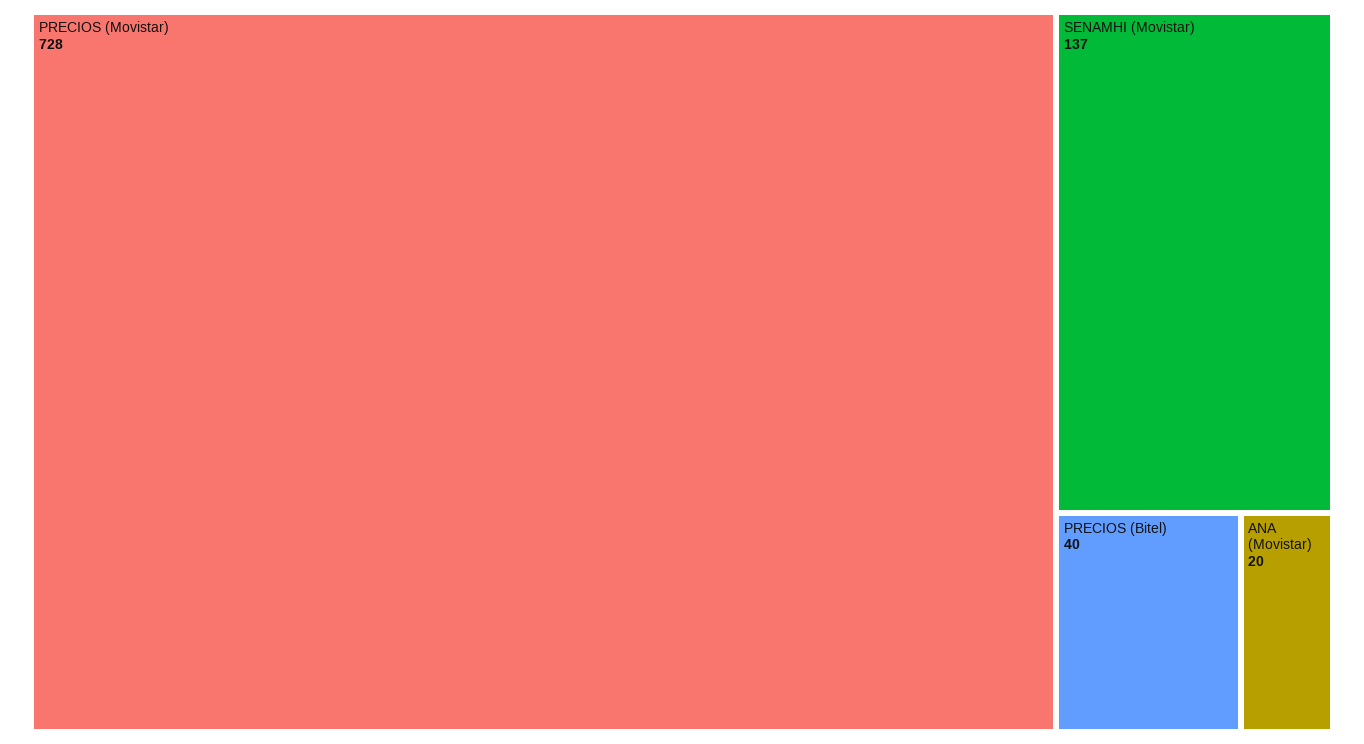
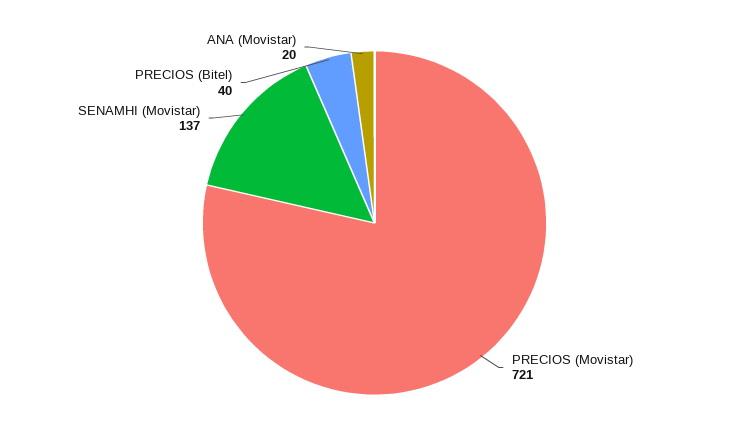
  {
-   "PRECIOS (Movistar)": 728,
+   "PRECIOS (Movistar)": 721,
    "SENAMHI (Movistar)": 137,
    "PRECIOS (Bitel)": 40,
    "ANA (Movistar)": 20
  }

